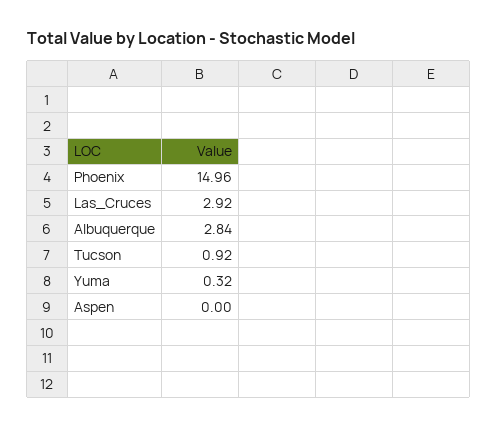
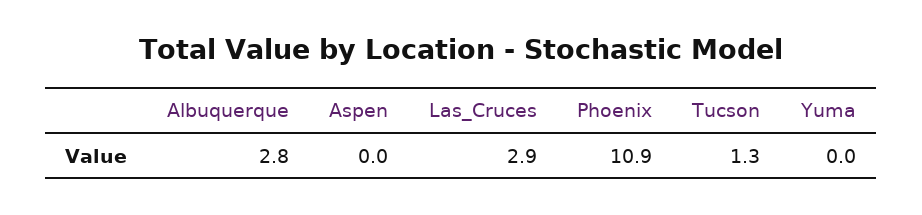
  {
-   "Phoenix": 14.96,
+   "Phoenix": 10.9,
    "Las_Cruces": 2.92,
    "Albuquerque": 2.84,
-   "Tucson": 0.92,
+   "Tucson": 1.3,
-   "Yuma": 0.32,
+   "Yuma": 0,
    "Aspen": 0
  }

